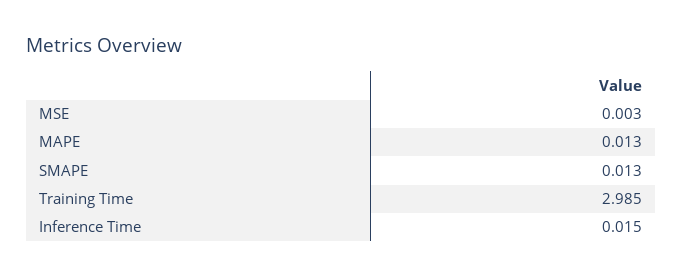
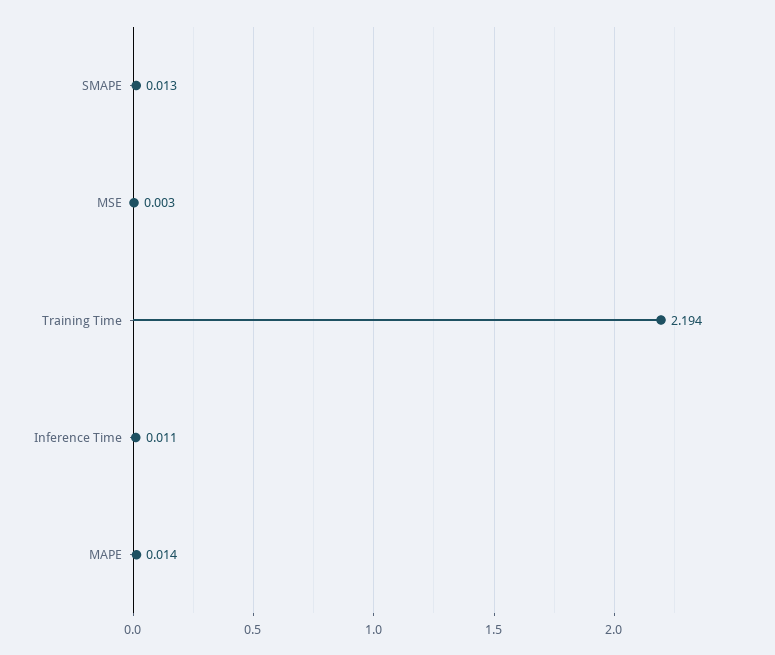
  {
    "MSE": 0.003,
-   "MAPE": 0.013,
+   "MAPE": 0.014,
    "SMAPE": 0.013,
-   "Training Time": 2.985,
+   "Training Time": 2.194,
-   "Inference Time": 0.015
+   "Inference Time": 0.011
  }

